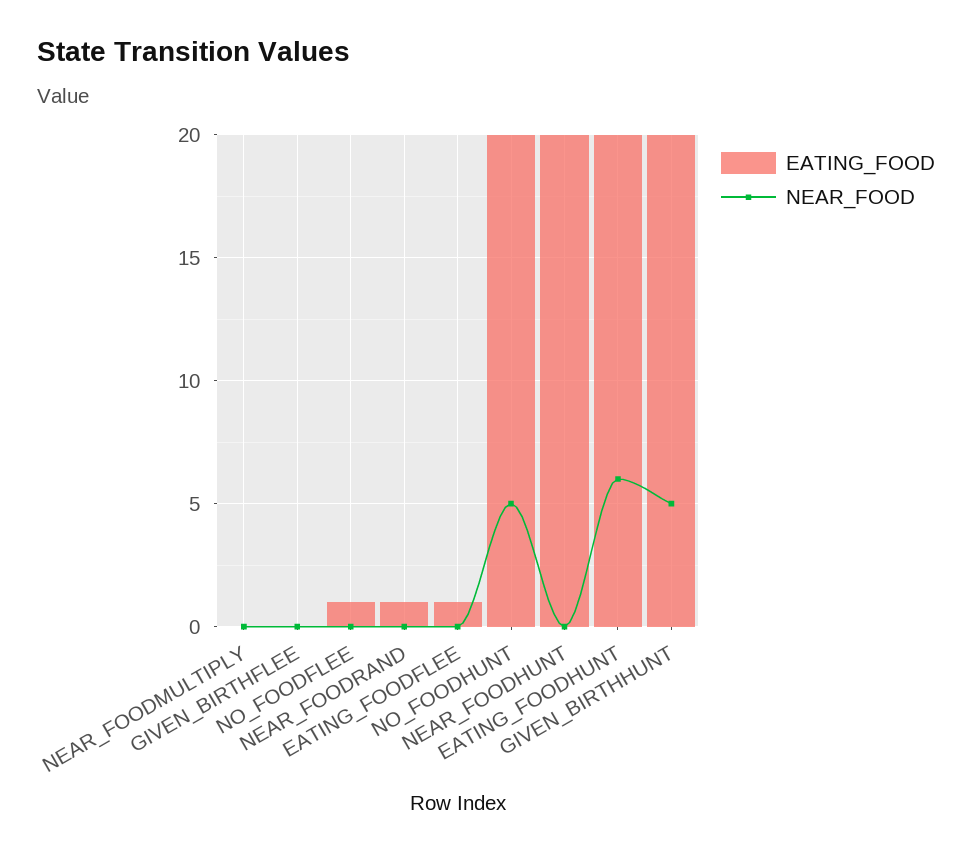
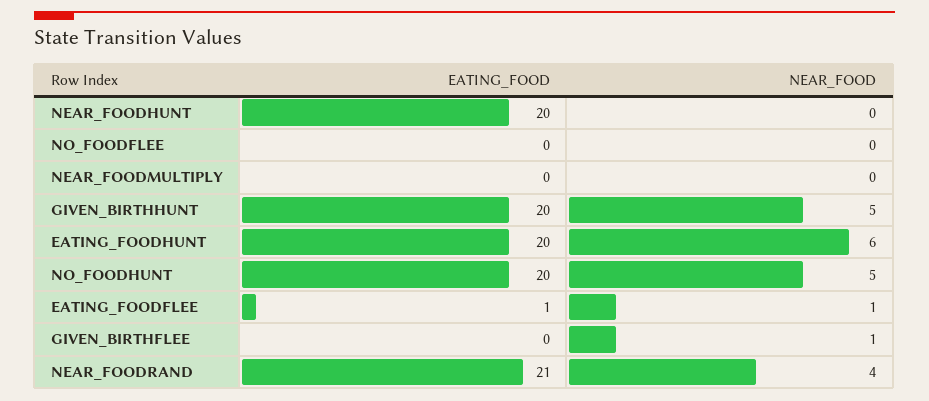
  {
    "EATING_FOOD": {
      "NEAR_FOODMULTIPLY": 0,
      "GIVEN_BIRTHFLEE": 0,
-     "NO_FOODFLEE": 1,
+     "NO_FOODFLEE": 0,
-     "NEAR_FOODRAND": 1,
+     "NEAR_FOODRAND": 21,
      "EATING_FOODFLEE": 1,
      "NO_FOODHUNT": 20,
      "NEAR_FOODHUNT": 20,
      "EATING_FOODHUNT": 20,
      "GIVEN_BIRTHHUNT": 20
    },
    "NEAR_FOOD": {
      "NEAR_FOODMULTIPLY": 0,
-     "GIVEN_BIRTHFLEE": 0,
+     "GIVEN_BIRTHFLEE": 1,
      "NO_FOODFLEE": 0,
-     "NEAR_FOODRAND": 0,
+     "NEAR_FOODRAND": 4,
-     "EATING_FOODFLEE": 0,
+     "EATING_FOODFLEE": 1,
      "NO_FOODHUNT": 5,
      "NEAR_FOODHUNT": 0,
      "EATING_FOODHUNT": 6,
      "GIVEN_BIRTHHUNT": 5
    }
  }

